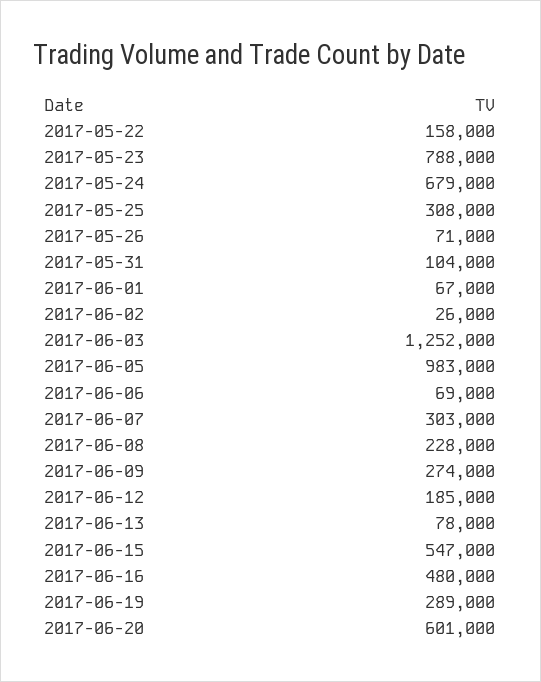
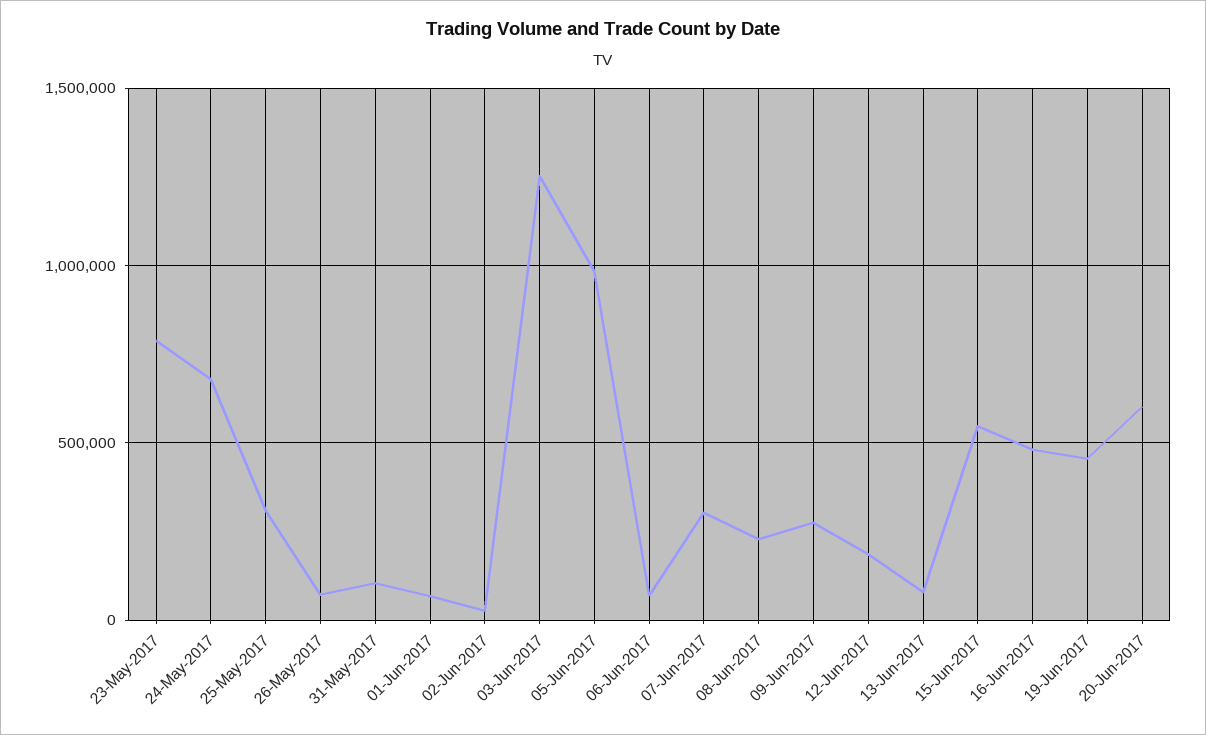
  {
-   "2017-05-22": 158000,
    "2017-05-23": 788000,
    "2017-05-24": 679000,
    "2017-05-25": 308000,
    "2017-05-26": 71000,
    "2017-05-31": 104000,
    "2017-06-01": 67000,
    "2017-06-02": 26000,
    "2017-06-03": 1252000,
    "2017-06-05": 983000,
    "2017-06-06": 69000,
    "2017-06-07": 303000,
    "2017-06-08": 228000,
    "2017-06-09": 274000,
    "2017-06-12": 185000,
    "2017-06-13": 78000,
    "2017-06-15": 547000,
    "2017-06-16": 480000,
-   "2017-06-19": 289000,
+   "2017-06-19": 450000,
    "2017-06-20": 601000
  }

